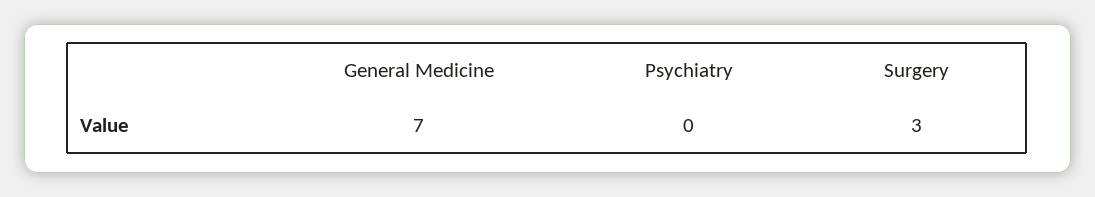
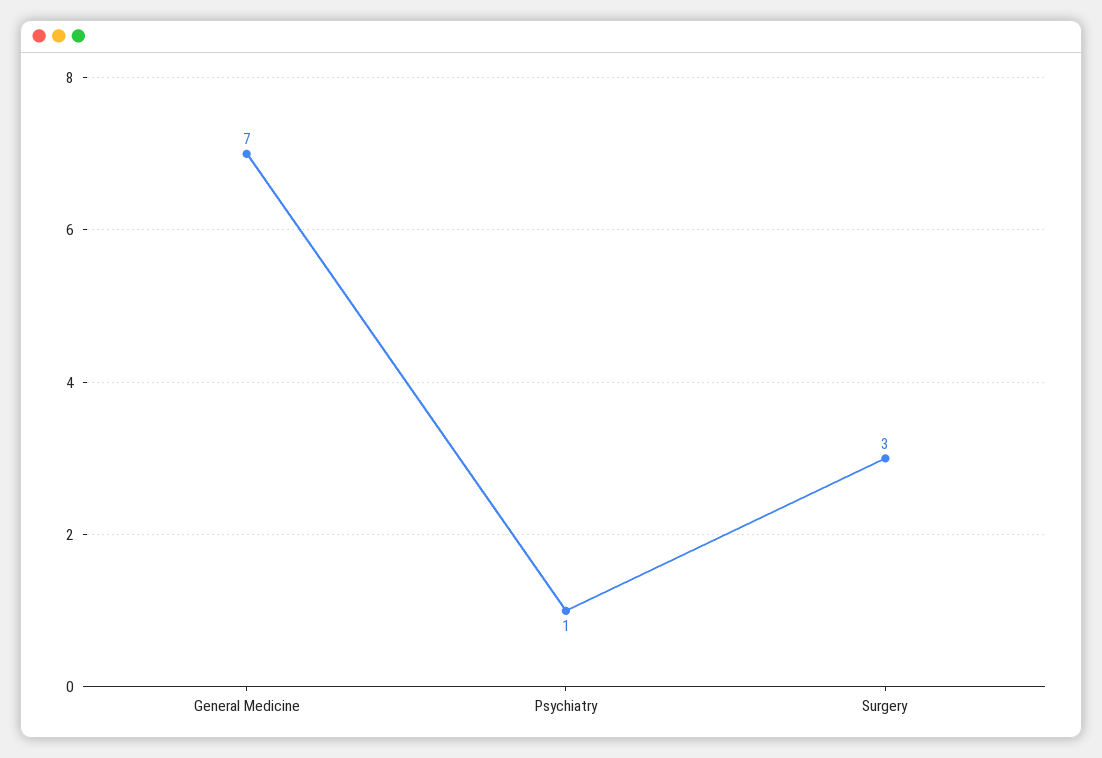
  {
    "General Medicine": 7,
-   "Psychiatry": 0,
+   "Psychiatry": 1,
    "Surgery": 3
  }

